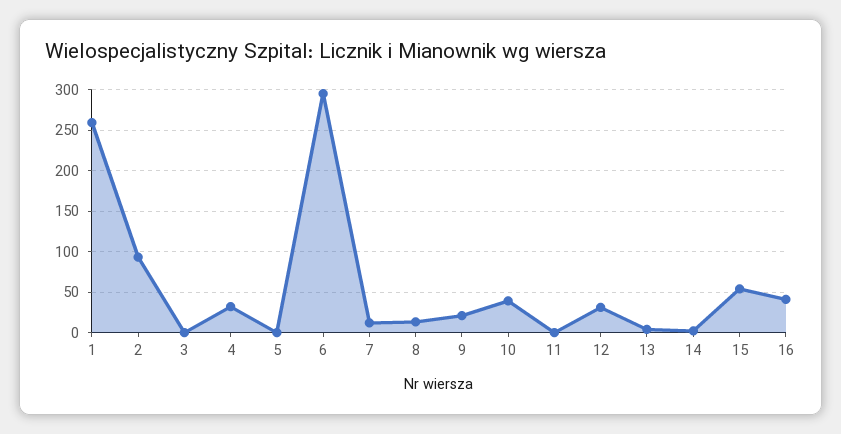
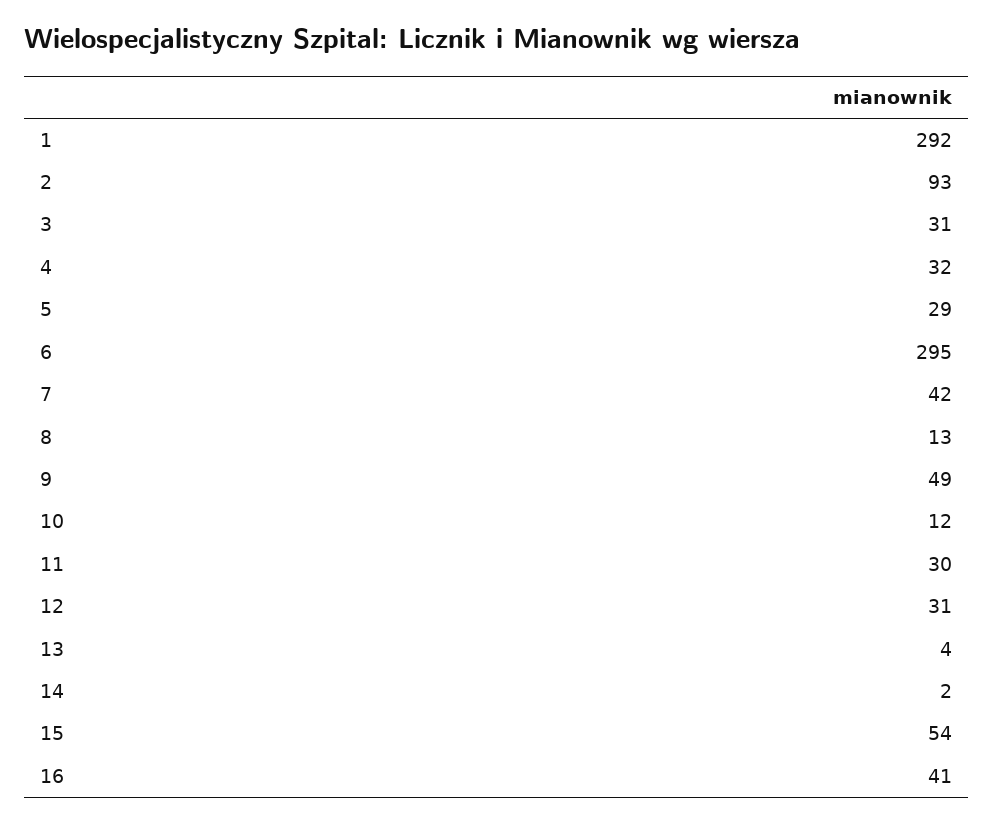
  {
-   "1": 260,
+   "1": 292,
    "2": 93,
-   "3": 0,
+   "3": 31,
    "4": 32,
-   "5": 0,
+   "5": 29,
    "6": 295,
-   "7": 10,
+   "7": 42,
    "8": 13,
-   "9": 20,
+   "9": 49,
-   "10": 40,
+   "10": 12,
-   "11": 0,
+   "11": 30,
    "12": 31,
    "13": 4,
    "14": 2,
    "15": 54,
    "16": 41
  }

